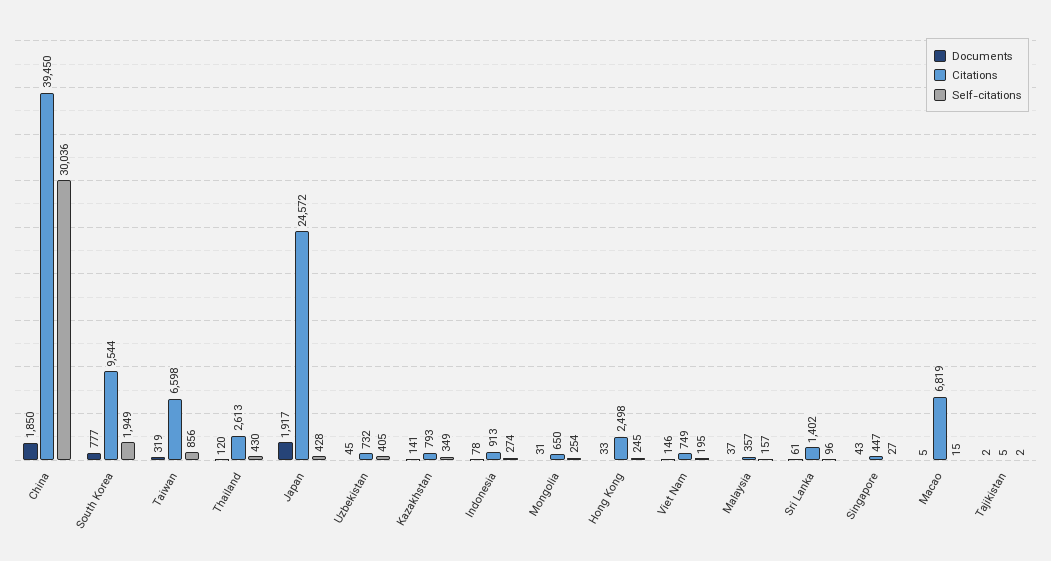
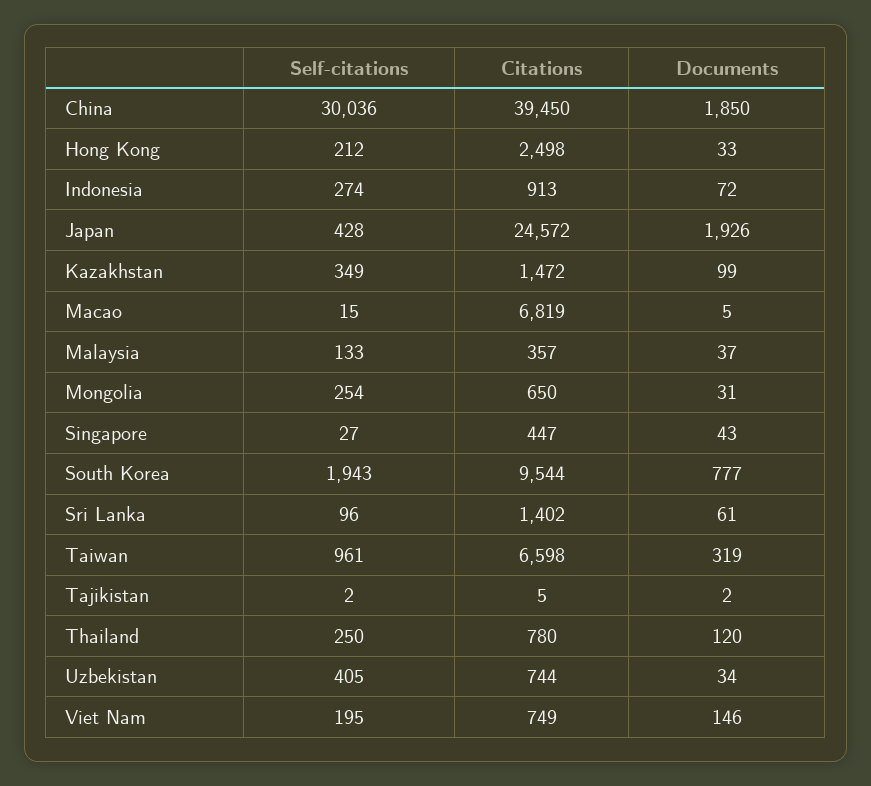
  {
    "Documents": {
      "China": 1850,
      "South Korea": 777,
      "Taiwan": 319,
      "Thailand": 120,
-     "Japan": 1917,
+     "Japan": 1926,
-     "Uzbekistan": 45,
+     "Uzbekistan": 34,
-     "Kazakhstan": 141,
+     "Kazakhstan": 99,
-     "Indonesia": 78,
+     "Indonesia": 72,
      "Mongolia": 31,
      "Hong Kong": 33,
      "Viet Nam": 146,
      "Malaysia": 37,
      "Sri Lanka": 61,
      "Singapore": 43,
      "Macao": 5,
      "Tajikistan": 2
    },
    "Citations": {
      "China": 39450,
      "South Korea": 9544,
      "Taiwan": 6598,
-     "Thailand": 2613,
+     "Thailand": 780,
      "Japan": 24572,
-     "Uzbekistan": 732,
+     "Uzbekistan": 744,
-     "Kazakhstan": 793,
+     "Kazakhstan": 1472,
      "Indonesia": 913,
      "Mongolia": 650,
      "Hong Kong": 2498,
      "Viet Nam": 749,
      "Malaysia": 357,
      "Sri Lanka": 1402,
      "Singapore": 447,
      "Macao": 6819,
      "Tajikistan": 5
    },
    "Self-citations": {
      "China": 30036,
-     "South Korea": 1949,
+     "South Korea": 1943,
-     "Taiwan": 856,
+     "Taiwan": 961,
-     "Thailand": 430,
+     "Thailand": 250,
      "Japan": 428,
      "Uzbekistan": 405,
      "Kazakhstan": 349,
      "Indonesia": 274,
      "Mongolia": 254,
-     "Hong Kong": 245,
+     "Hong Kong": 212,
      "Viet Nam": 195,
-     "Malaysia": 157,
+     "Malaysia": 133,
      "Sri Lanka": 96,
      "Singapore": 27,
      "Macao": 15,
      "Tajikistan": 2
    }
  }

